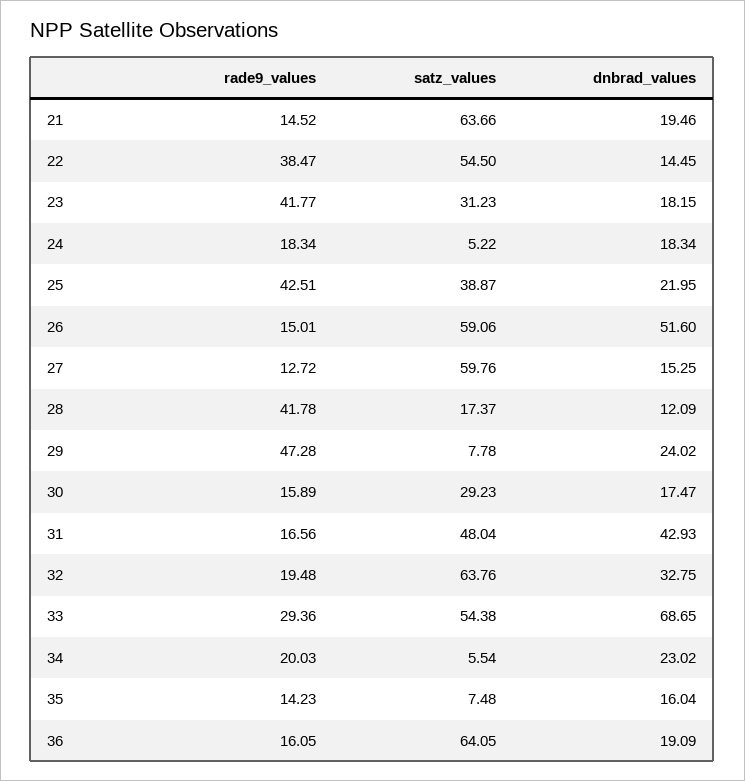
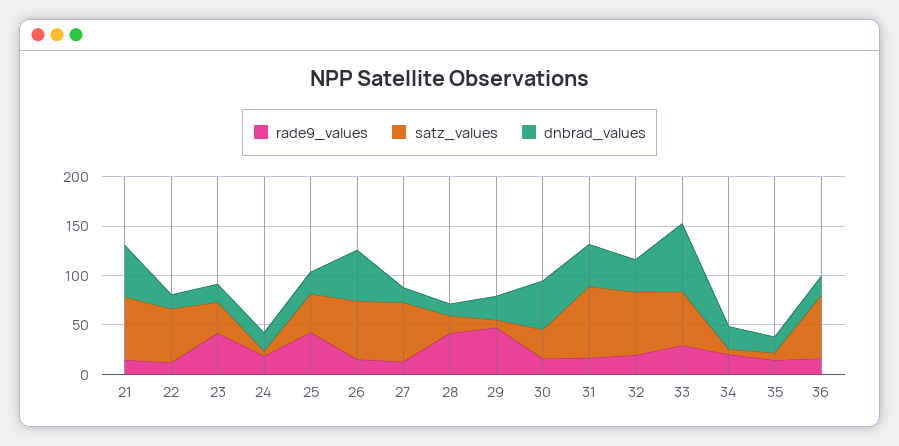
  {
    "rade9_values": {
      "21": 14.52,
-     "22": 38.47,
+     "22": 10,
      "23": 41.77,
      "24": 18.34,
      "25": 42.51,
      "26": 15.01,
      "27": 12.72,
      "28": 41.78,
      "29": 47.28,
      "30": 15.89,
      "31": 16.56,
      "32": 19.48,
      "33": 29.36,
      "34": 20.03,
      "35": 14.23,
      "36": 16.05
    },
    "satz_values": {
      "21": 63.66,
      "22": 54.5,
      "23": 31.23,
      "24": 5.22,
      "25": 38.87,
      "26": 59.06,
      "27": 59.76,
      "28": 17.37,
      "29": 7.78,
      "30": 29.23,
-     "31": 48.04,
+     "31": 70,
      "32": 63.76,
      "33": 54.38,
      "34": 5.54,
      "35": 7.48,
      "36": 64.05
    },
    "dnbrad_values": {
-     "21": 19.46,
+     "21": 50,
      "22": 14.45,
      "23": 18.15,
      "24": 18.34,
      "25": 21.95,
      "26": 51.6,
      "27": 15.25,
      "28": 12.09,
      "29": 24.02,
-     "30": 17.47,
+     "30": 50,
      "31": 42.93,
      "32": 32.75,
      "33": 68.65,
      "34": 23.02,
      "35": 16.04,
      "36": 19.09
    }
  }

